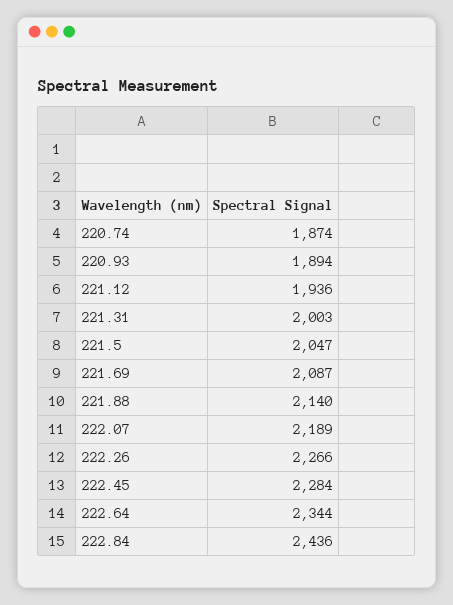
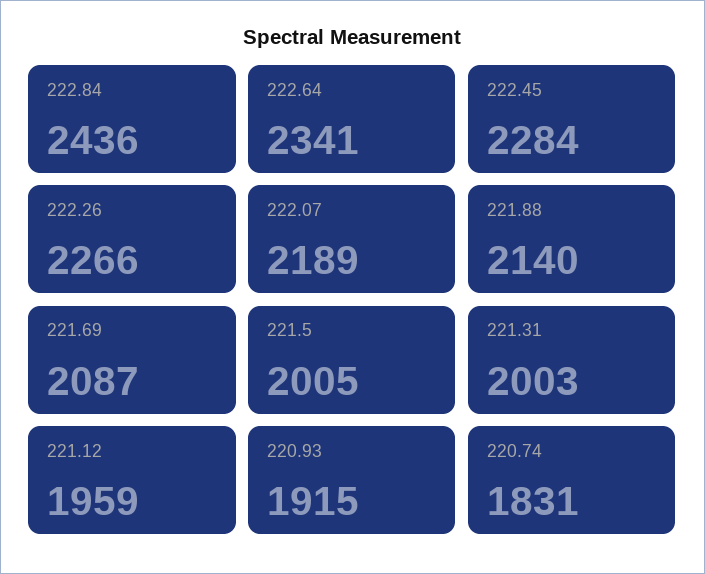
  {
-   "220.74": 1874,
+   "220.74": 1831,
-   "220.93": 1894,
+   "220.93": 1915,
-   "221.12": 1936,
+   "221.12": 1959,
    "221.31": 2003,
-   "221.5": 2047,
+   "221.5": 2005,
    "221.69": 2087,
    "221.88": 2140,
    "222.07": 2189,
    "222.26": 2266,
    "222.45": 2284,
-   "222.64": 2344,
+   "222.64": 2341,
    "222.84": 2436
  }

